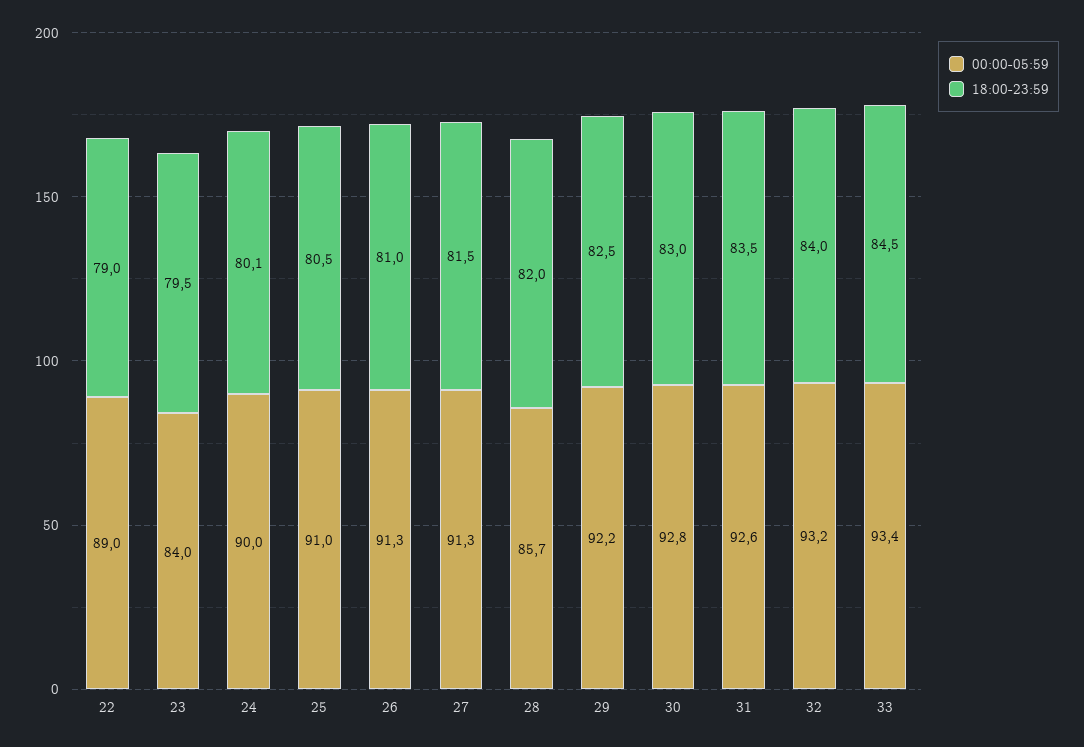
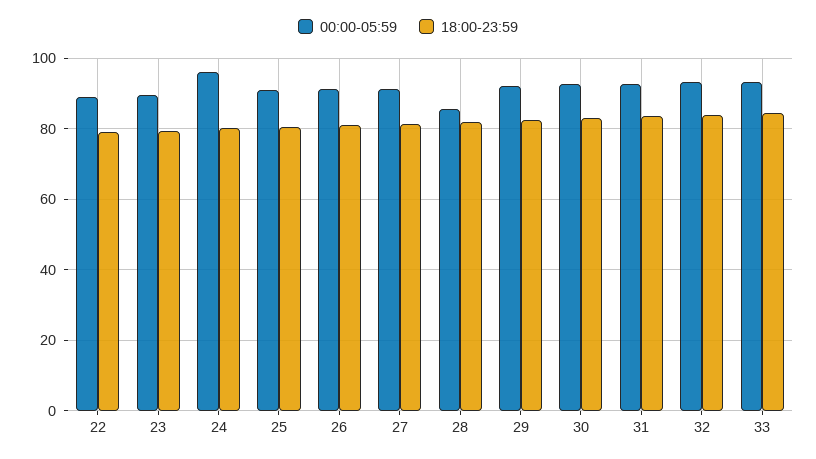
  {
    "00:00-05:59": {
      "22": 89,
-     "23": 84,
+     "23": 90,
-     "24": 90,
+     "24": 96,
      "25": 91,
      "26": 91.3,
      "27": 91.3,
      "28": 85.7,
      "29": 92.2,
      "30": 92.8,
      "31": 92.6,
      "32": 93.2,
      "33": 93.4
    },
    "18:00-23:59": {
      "22": 79,
      "23": 79.5,
      "24": 80.1,
      "25": 80.5,
      "26": 81,
      "27": 81.5,
      "28": 82,
      "29": 82.5,
      "30": 83,
      "31": 83.5,
      "32": 84,
      "33": 84.5
    }
  }

